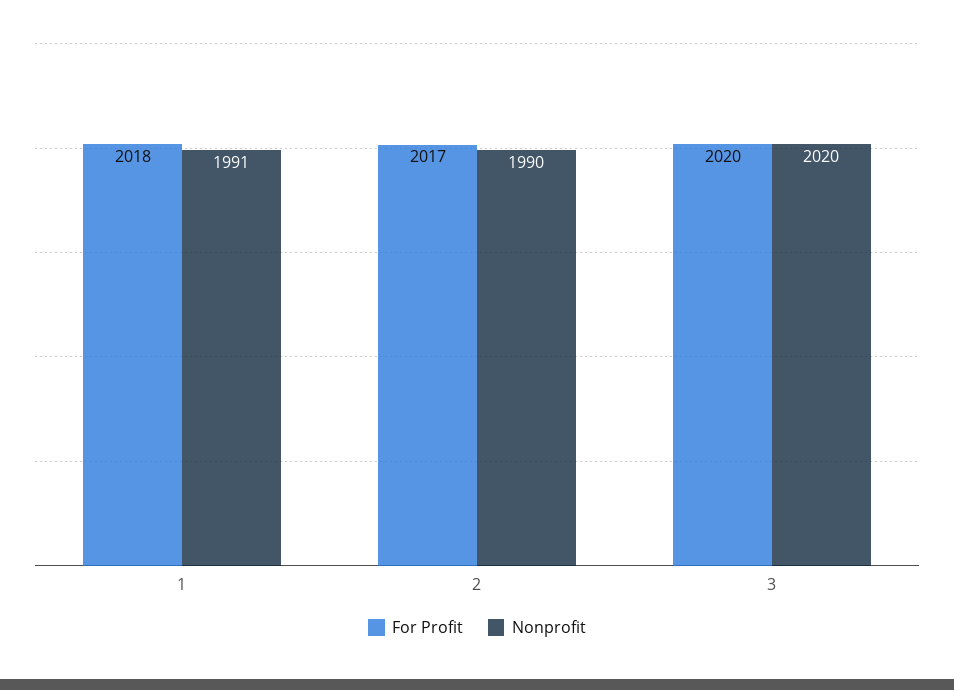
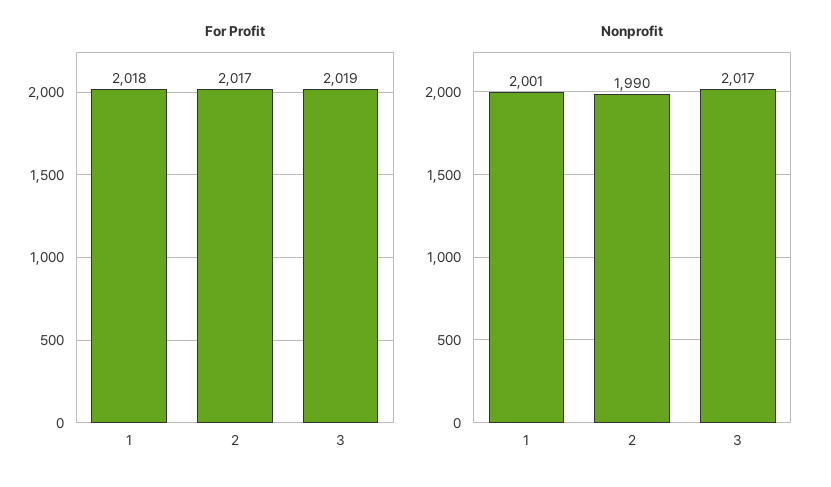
  {
    "For Profit": {
      "1": 2018,
      "2": 2017,
-     "3": 2020
+     "3": 2019
    },
    "Nonprofit": {
-     "1": 1991,
+     "1": 2001,
      "2": 1990,
-     "3": 2020
+     "3": 2017
    }
  }

